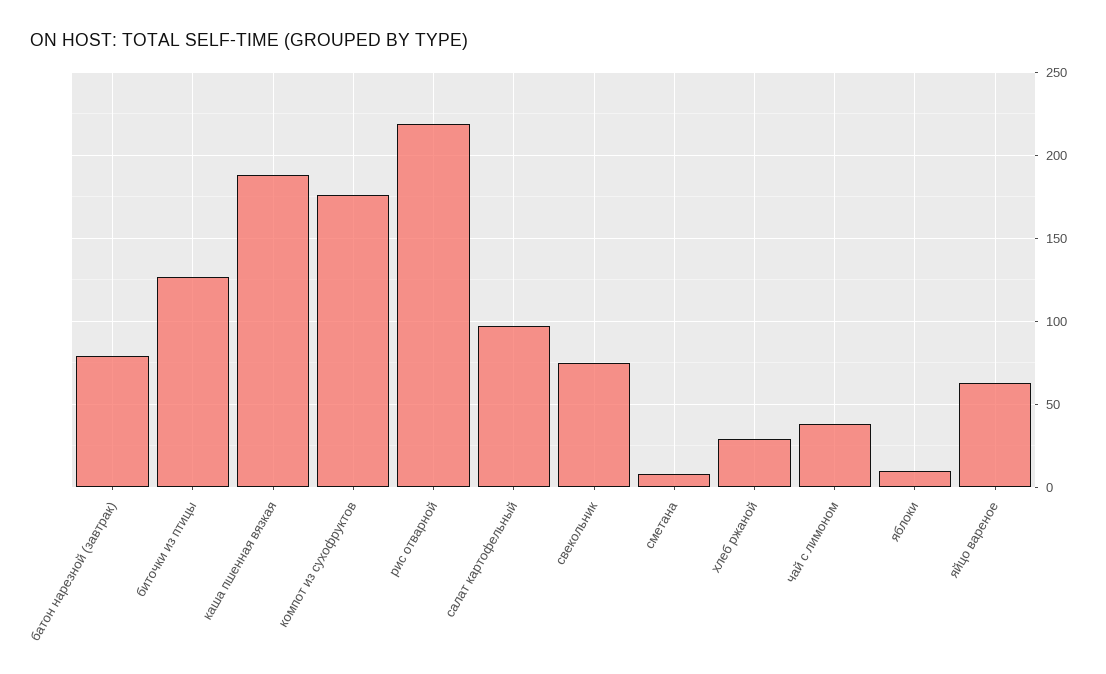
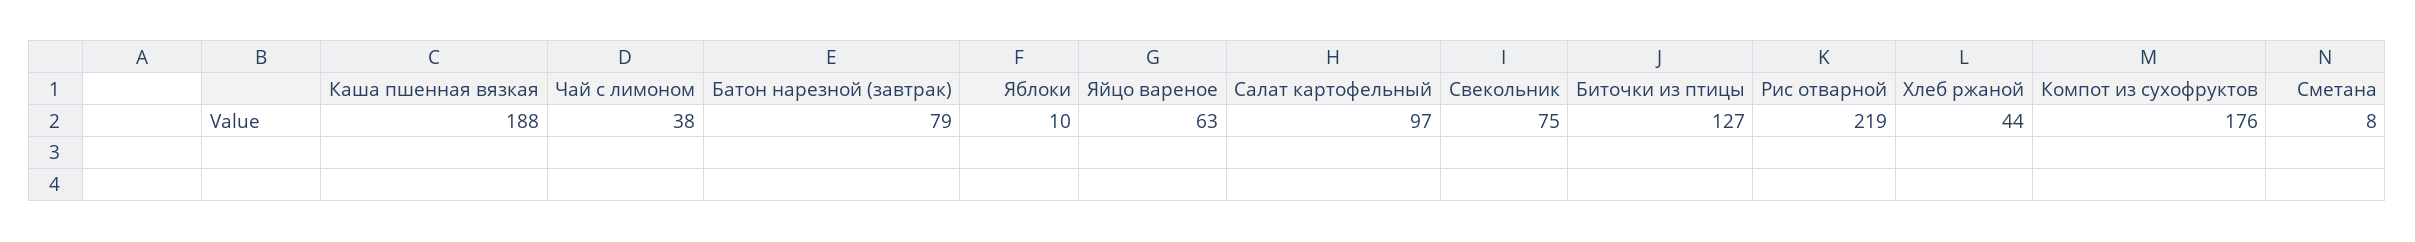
  {
    "батон нарезной (завтрак)": 79,
    "биточки из птицы": 127,
    "каша пшенная вязкая": 188,
    "компот из сухофруктов": 176,
    "рис отварной": 219,
    "салат картофельный": 97,
    "свекольник": 75,
    "сметана": 8,
-   "хлеб ржаной": 30,
+   "хлеб ржаной": 44,
    "чай с лимоном": 38,
    "яблоки": 10,
    "яйцо вареное": 63
  }

